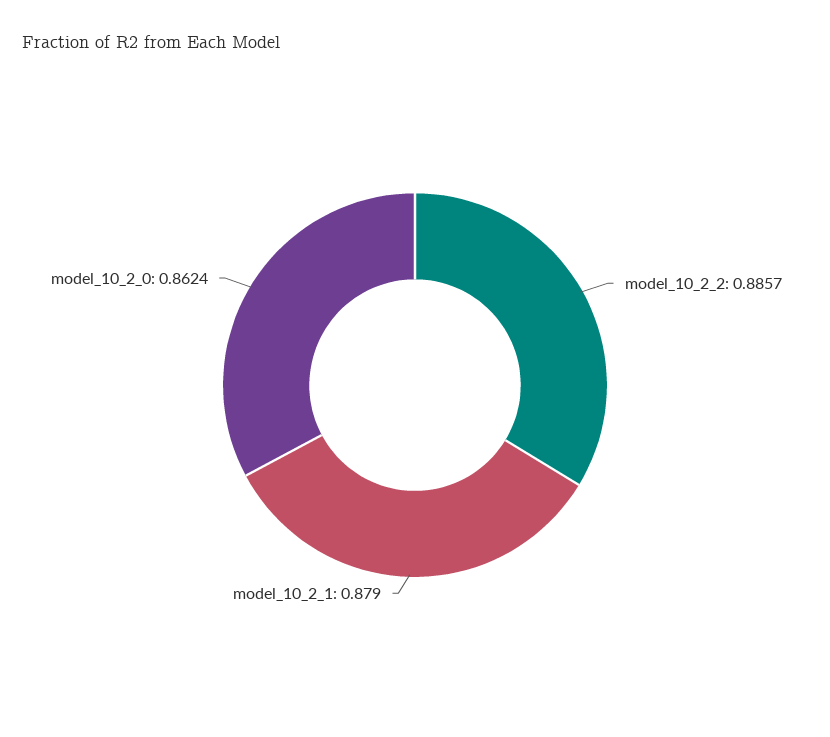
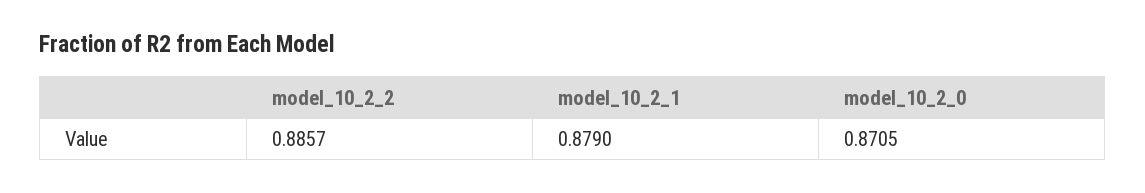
  {
    "model_10_2_2": 0.8857,
    "model_10_2_1": 0.879,
-   "model_10_2_0": 0.8624
+   "model_10_2_0": 0.8705
  }

